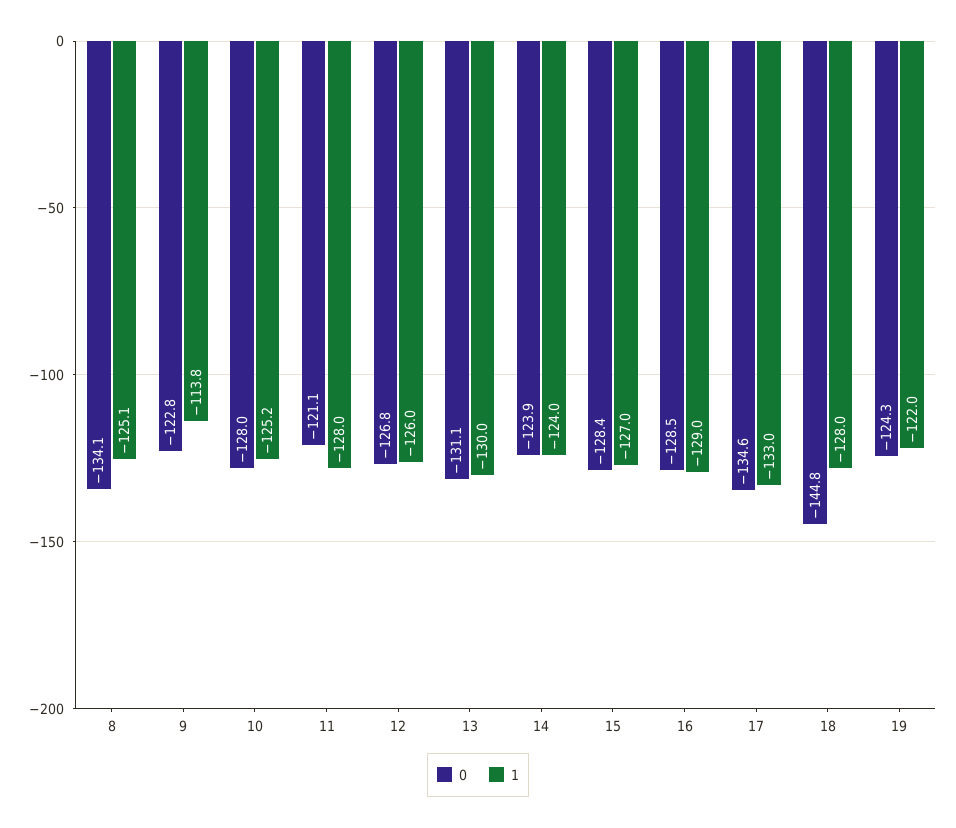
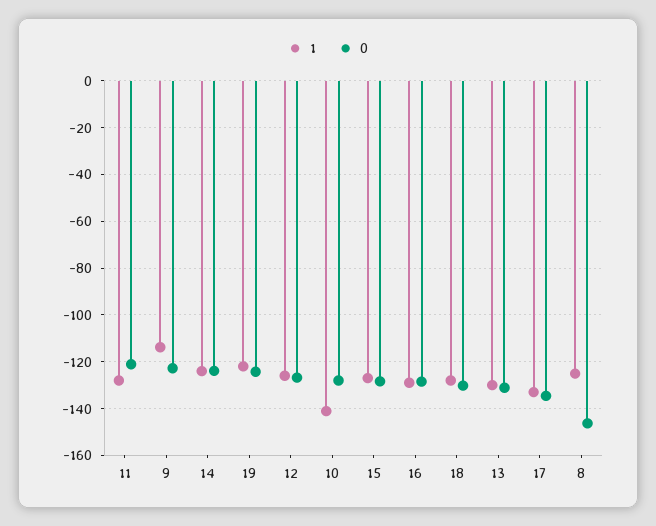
  {
    "0": {
-     "8": -134.1,
+     "8": -145,
      "9": -122.8,
      "10": -128,
      "11": -121.1,
      "12": -126.8,
      "13": -131.1,
      "14": -123.9,
      "15": -128.4,
      "16": -128.5,
      "17": -134.6,
-     "18": -144.8,
+     "18": -130,
      "19": -124.3
    },
    "1": {
      "8": -125.1,
      "9": -113.8,
-     "10": -125.2,
+     "10": -140,
      "11": -128,
      "12": -126,
      "13": -130,
      "14": -124,
      "15": -127,
      "16": -129,
      "17": -133,
      "18": -128,
      "19": -122
    }
  }

